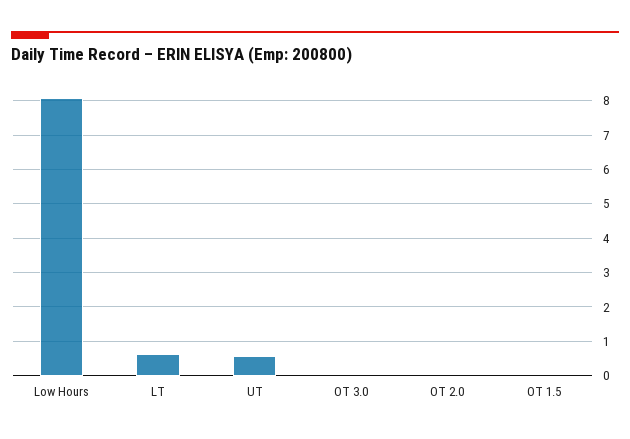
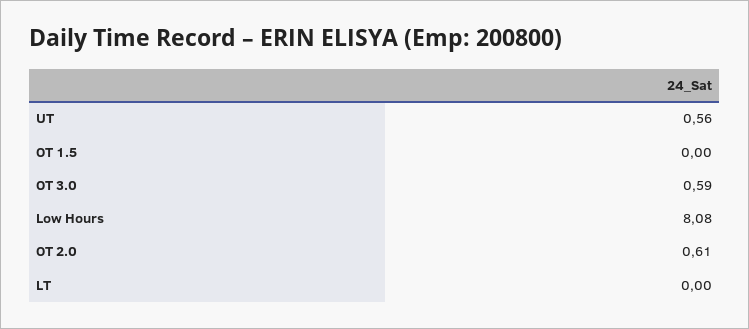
  {
    "Low Hours": 8.08,
-   "LT": 0.6,
+   "LT": 0,
    "UT": 0.56,
-   "OT 3.0": 0,
+   "OT 3.0": 0.59,
-   "OT 2.0": 0,
+   "OT 2.0": 0.61,
    "OT 1.5": 0
  }

